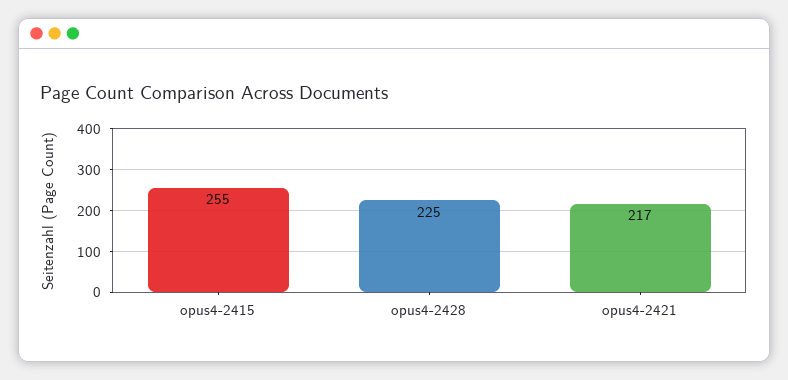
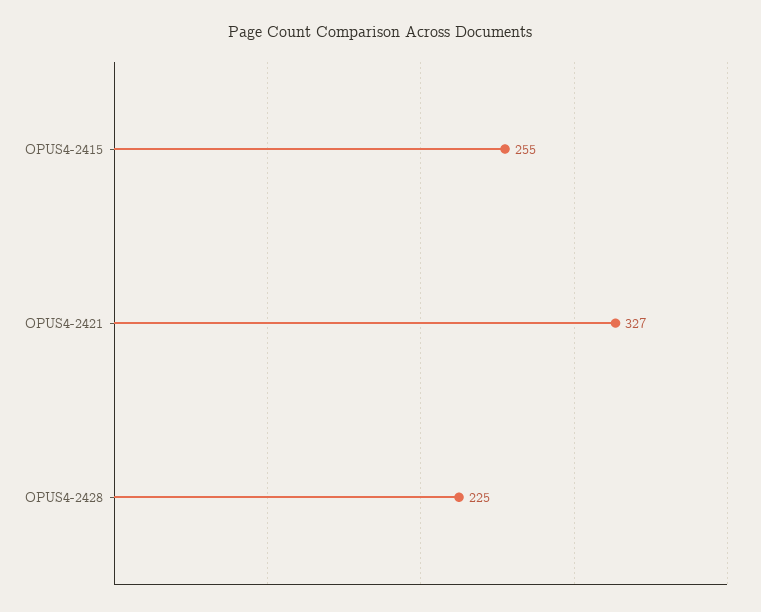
  {
    "opus4-2415": 255,
    "opus4-2428": 225,
-   "opus4-2421": 217
+   "opus4-2421": 327
  }

